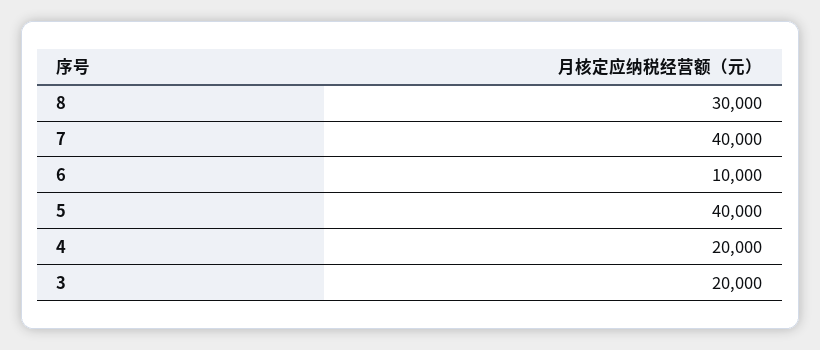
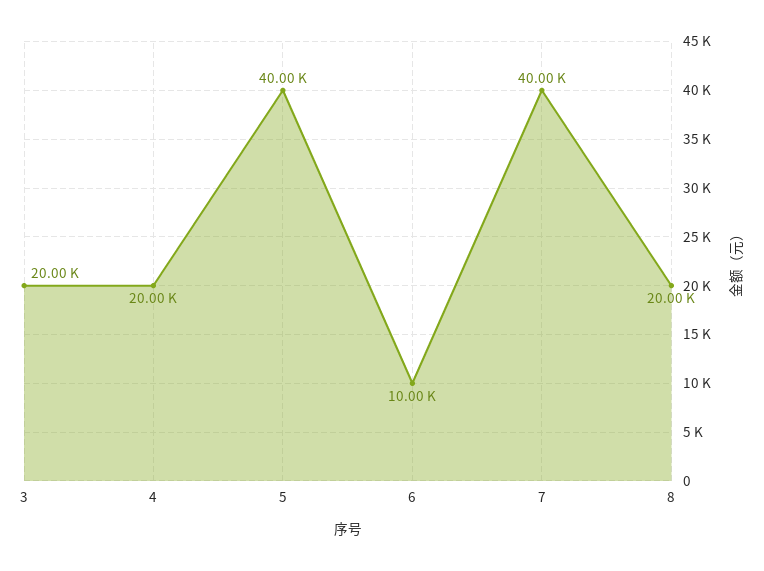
  {
-   "8": 30000,
+   "8": 20000,
    "7": 40000,
    "6": 10000,
    "5": 40000,
    "4": 20000,
    "3": 20000
  }

